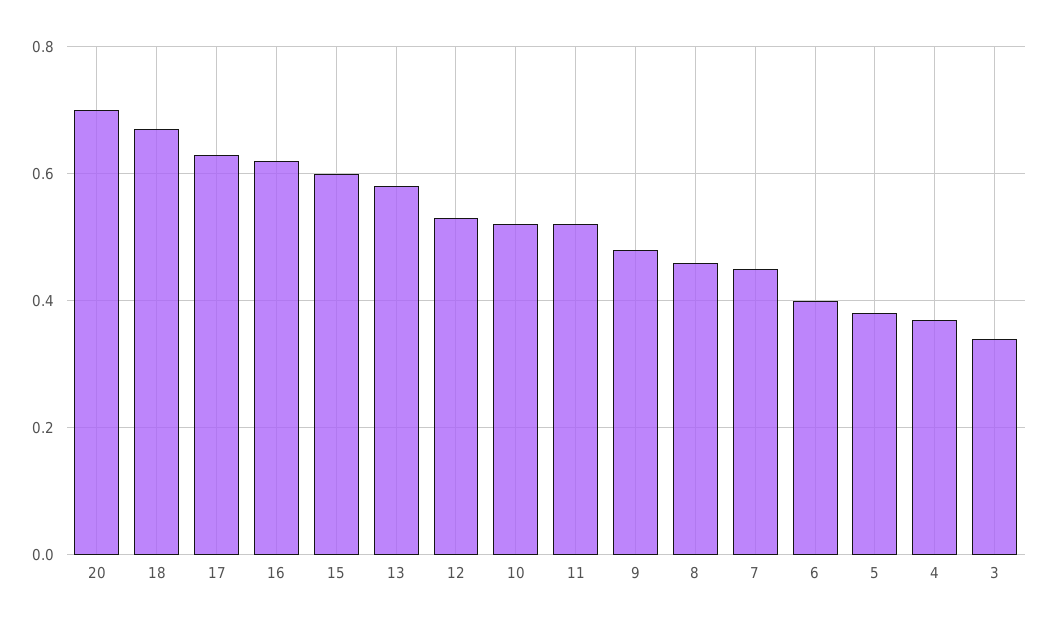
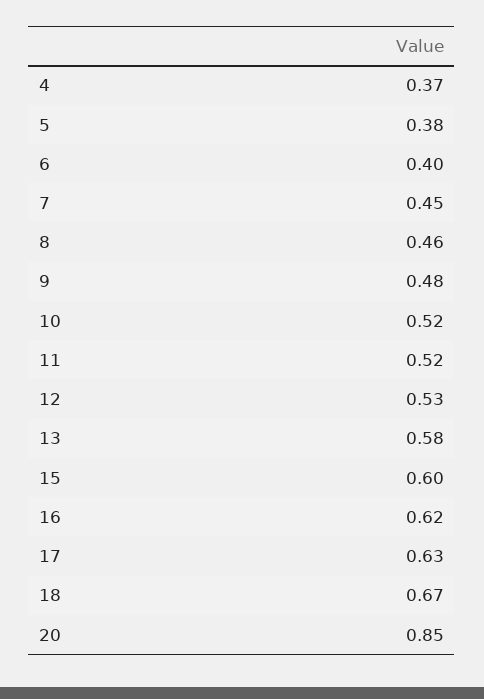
  {
-   "20": 0.7,
+   "20": 0.85,
    "18": 0.67,
    "17": 0.63,
    "16": 0.62,
    "15": 0.6,
    "13": 0.58,
    "12": 0.53,
    "10": 0.52,
    "11": 0.52,
    "9": 0.48,
    "8": 0.46,
    "7": 0.45,
    "6": 0.4,
    "5": 0.38,
-   "4": 0.37,
+   "4": 0.37
-   "3": 0.35
  }

